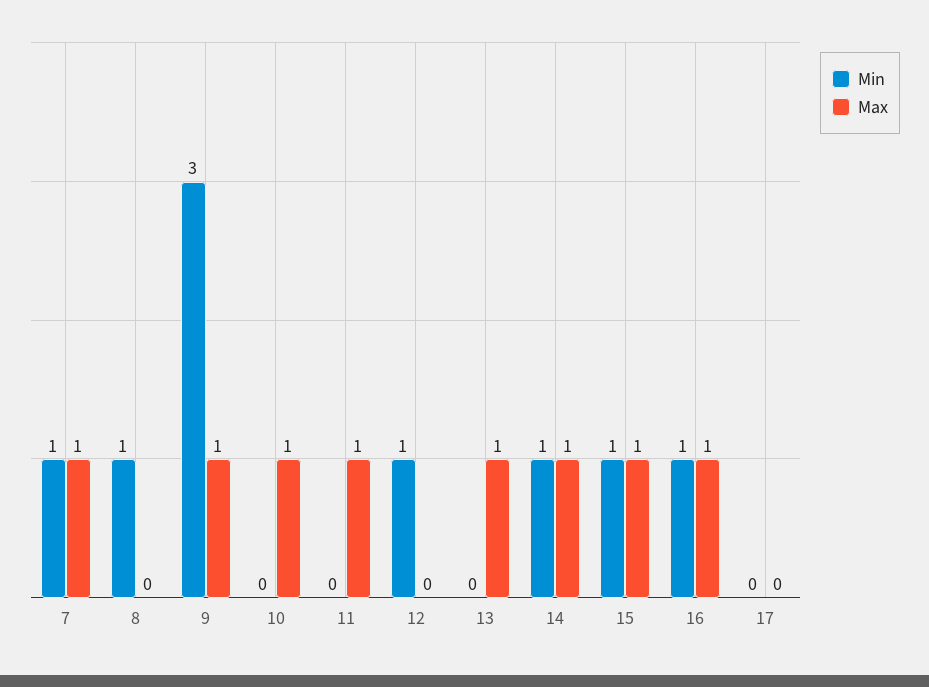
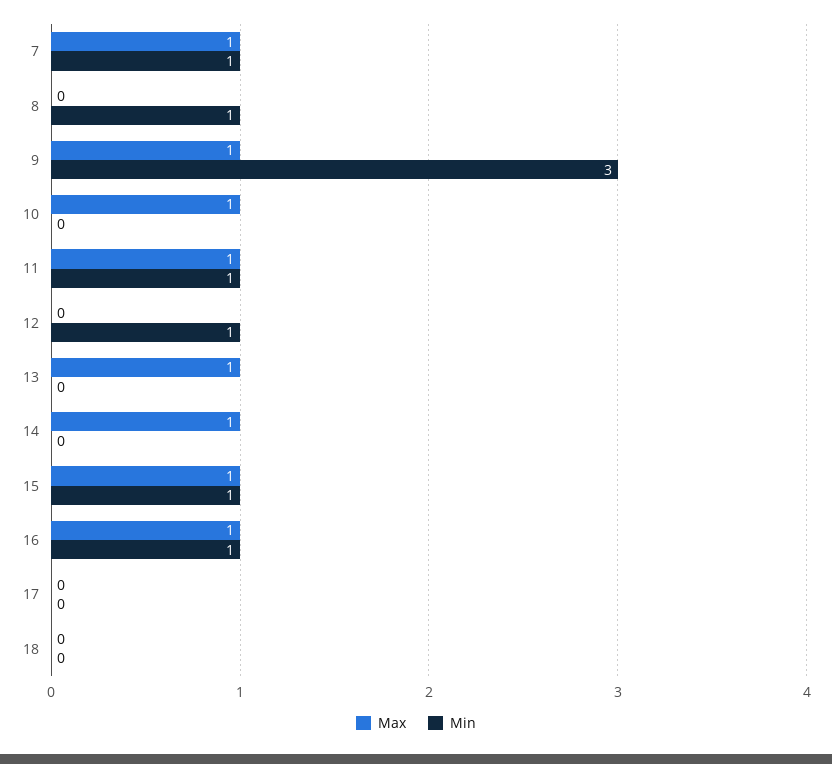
  {
    "Min": {
      "7": 1,
      "8": 1,
      "9": 3,
      "10": 0,
-     "11": 0,
+     "11": 1,
      "12": 1,
      "13": 0,
-     "14": 1,
+     "14": 0,
      "15": 1,
      "16": 1,
-     "17": 0
+     "17": 0,
+     "18": 0
    },
    "Max": {
      "7": 1,
      "8": 0,
      "9": 1,
      "10": 1,
      "11": 1,
      "12": 0,
      "13": 1,
      "14": 1,
      "15": 1,
      "16": 1,
-     "17": 0
+     "17": 0,
+     "18": 0
    }
  }

